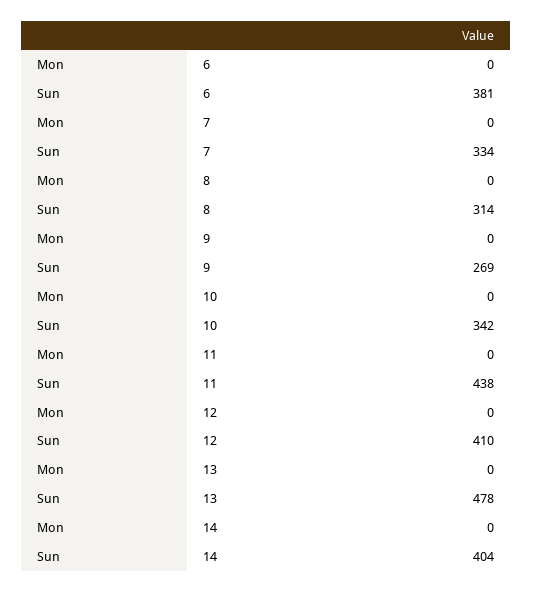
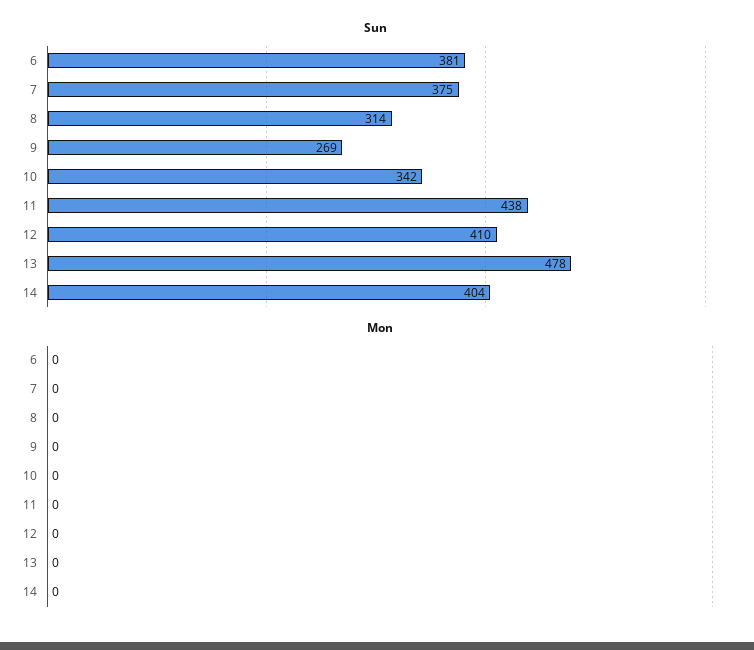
  {
    "Mon": {
      "6": 0,
      "7": 0,
      "8": 0,
      "9": 0,
      "10": 0,
      "11": 0,
      "12": 0,
      "13": 0,
      "14": 0
    },
    "Sun": {
      "6": 381,
-     "7": 334,
+     "7": 375,
      "8": 314,
      "9": 269,
      "10": 342,
      "11": 438,
      "12": 410,
      "13": 478,
      "14": 404
    }
  }

